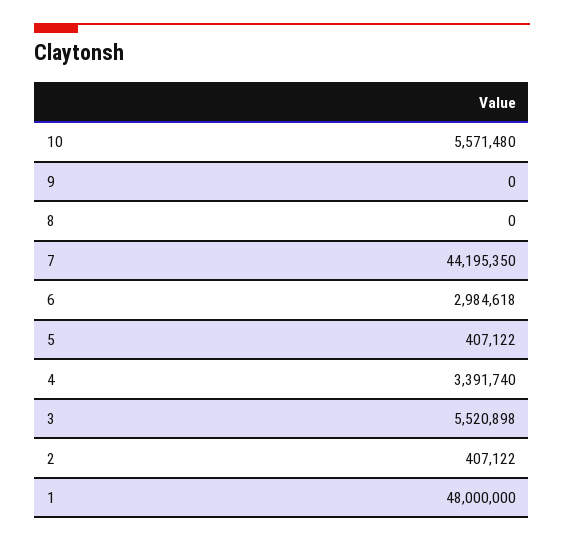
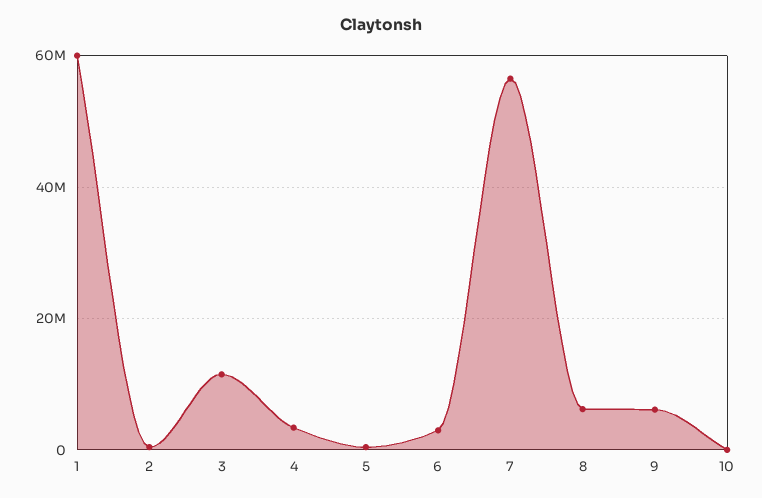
  {
-   "10": 5571480,
+   "10": 0,
-   "9": 0,
+   "9": 6000000,
-   "8": 0,
+   "8": 6000000,
-   "7": 44195350,
+   "7": 56000000,
    "6": 2984618,
    "5": 407122,
    "4": 3391740,
-   "3": 5520898,
+   "3": 12000000,
    "2": 407122,
-   "1": 48000000
+   "1": 60000000
  }

